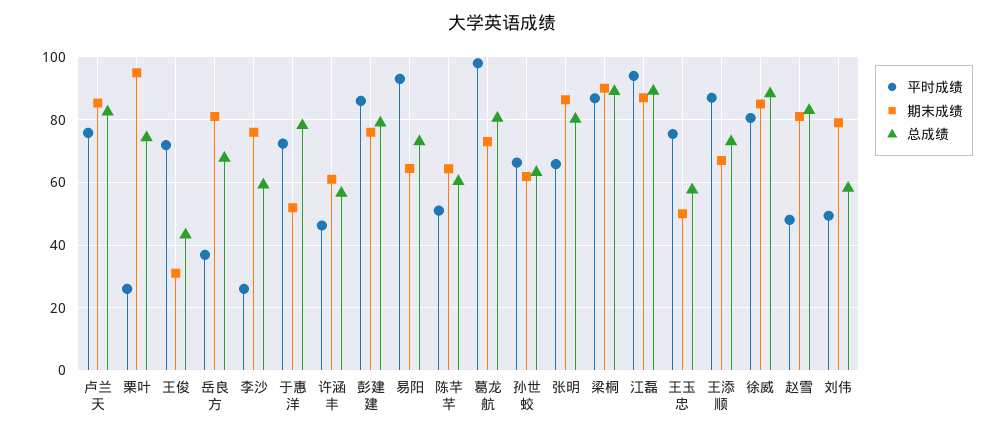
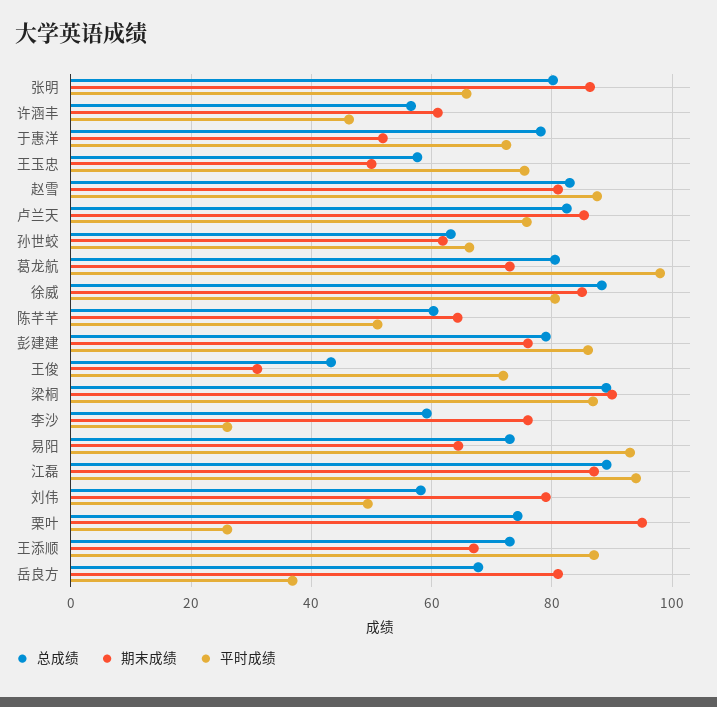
  {
    "平时成绩": {
      "卢兰天": 76,
      "栗叶": 26,
      "王俊": 72,
      "岳良方": 36,
      "李沙": 26,
      "于惠洋": 72,
      "许涵丰": 46,
      "彭建建": 86,
      "易阳": 94,
      "陈芊芊": 52,
      "葛龙航": 98,
      "孙世蛟": 66,
      "张明": 66,
      "梁桐": 86,
      "江磊": 94,
      "王玉忠": 76,
      "王添顺": 88,
      "徐威": 80,
-     "赵雪": 48,
+     "赵雪": 88,
      "刘伟": 50
    },
    "期末成绩": {
      "卢兰天": 86,
      "栗叶": 96,
      "王俊": 32,
      "岳良方": 82,
      "李沙": 76,
      "于惠洋": 52,
      "许涵丰": 62,
      "彭建建": 76,
      "易阳": 64,
      "陈芊芊": 64,
      "葛龙航": 74,
      "孙世蛟": 62,
      "张明": 86,
      "梁桐": 90,
      "江磊": 88,
      "王玉忠": 50,
      "王添顺": 68,
      "徐威": 86,
      "赵雪": 82,
      "刘伟": 80
    },
    "总成绩": {
      "卢兰天": 82,
      "栗叶": 74,
      "王俊": 44,
      "岳良方": 68,
      "李沙": 60,
      "于惠洋": 78,
      "许涵丰": 56,
      "彭建建": 80,
      "易阳": 72,
      "陈芊芊": 60,
      "葛龙航": 80,
      "孙世蛟": 64,
      "张明": 80,
      "梁桐": 90,
      "江磊": 90,
      "王玉忠": 58,
      "王添顺": 74,
      "徐威": 88,
      "赵雪": 82,
      "刘伟": 58
    }
  }

